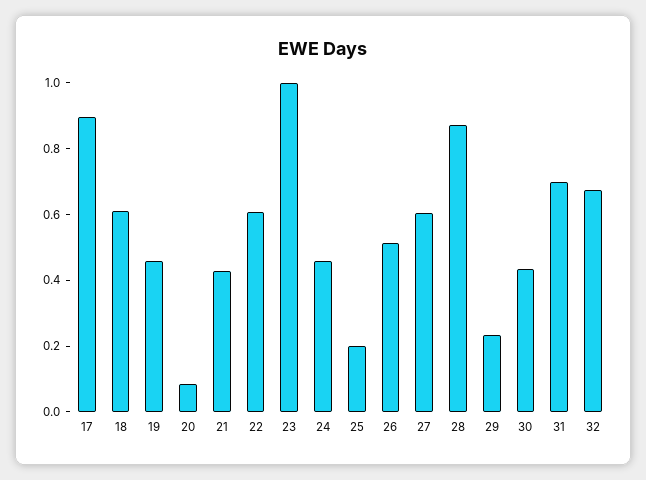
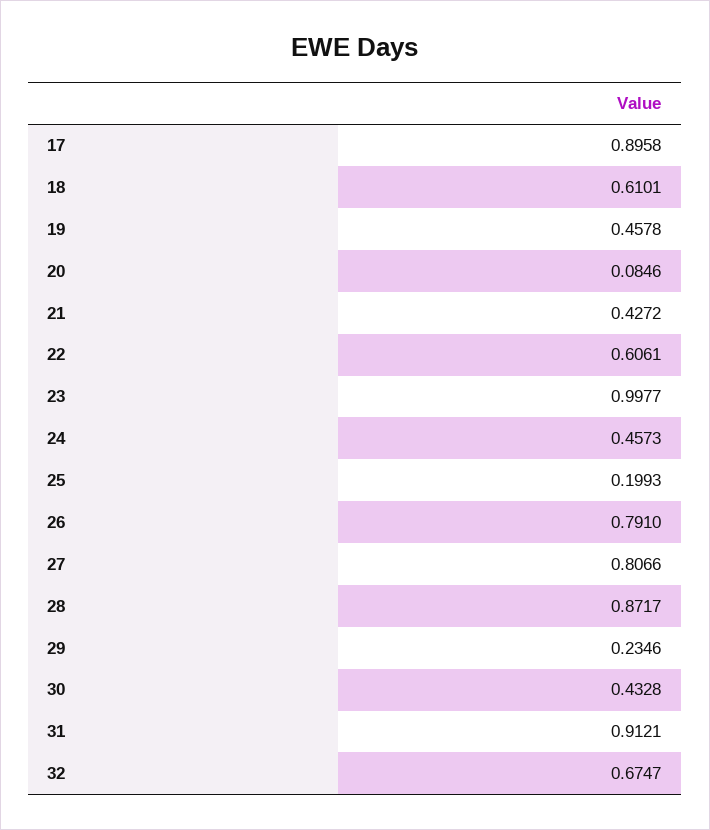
  {
    "17": 0.8958,
    "18": 0.6101,
    "19": 0.4578,
    "20": 0.0846,
    "21": 0.4272,
    "22": 0.6061,
    "23": 0.9977,
    "24": 0.4573,
    "25": 0.1993,
-   "26": 0.5,
+   "26": 0.791,
-   "27": 0.6,
+   "27": 0.8066,
    "28": 0.8717,
    "29": 0.2346,
    "30": 0.4328,
-   "31": 0.7,
+   "31": 0.9121,
    "32": 0.6747
  }

